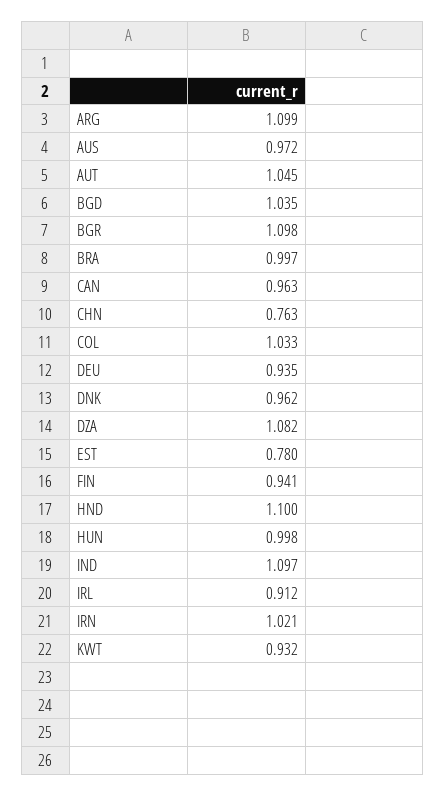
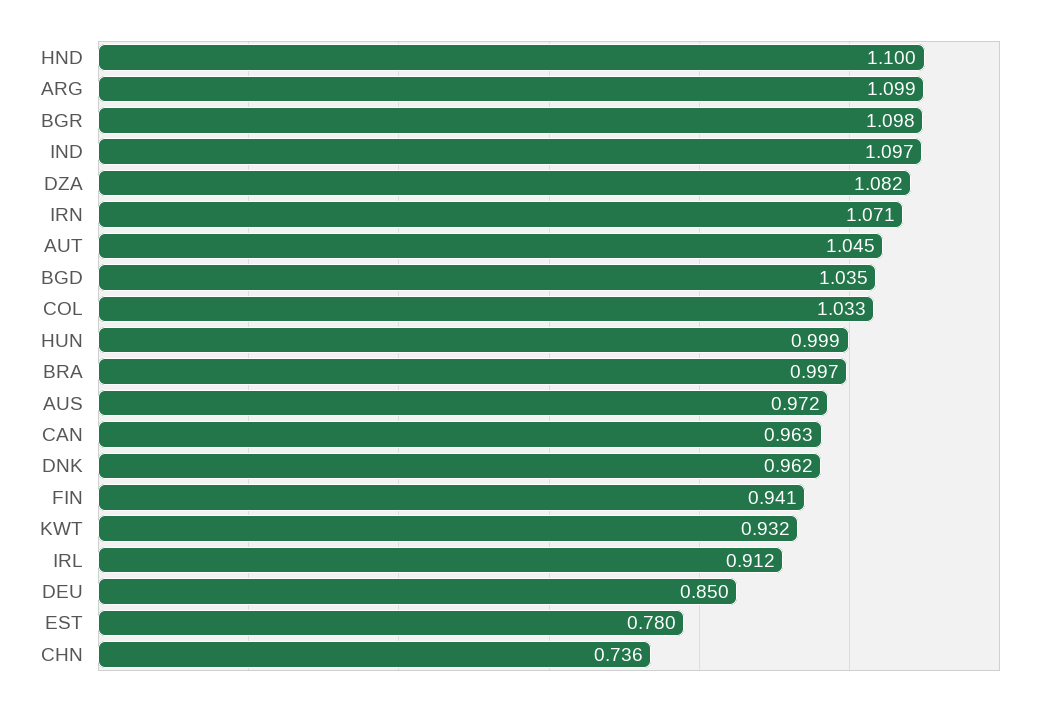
  {
    "ARG": 1.099,
    "AUS": 0.972,
    "AUT": 1.045,
    "BGD": 1.035,
    "BGR": 1.098,
    "BRA": 0.997,
    "CAN": 0.963,
-   "CHN": 0.763,
+   "CHN": 0.736,
    "COL": 1.033,
-   "DEU": 0.935,
+   "DEU": 0.85,
    "DNK": 0.962,
    "DZA": 1.082,
    "EST": 0.78,
    "FIN": 0.941,
    "HND": 1.1,
-   "HUN": 0.998,
+   "HUN": 0.999,
    "IND": 1.097,
    "IRL": 0.912,
-   "IRN": 1.021,
+   "IRN": 1.071,
    "KWT": 0.932
  }

